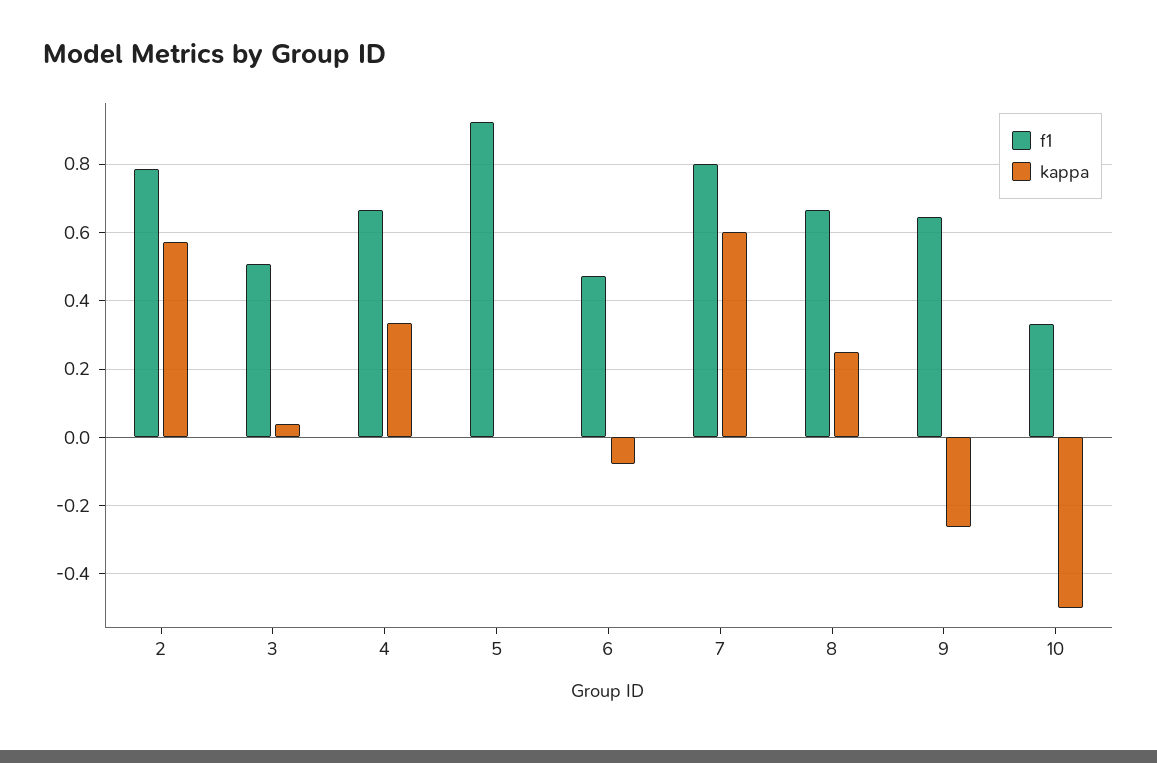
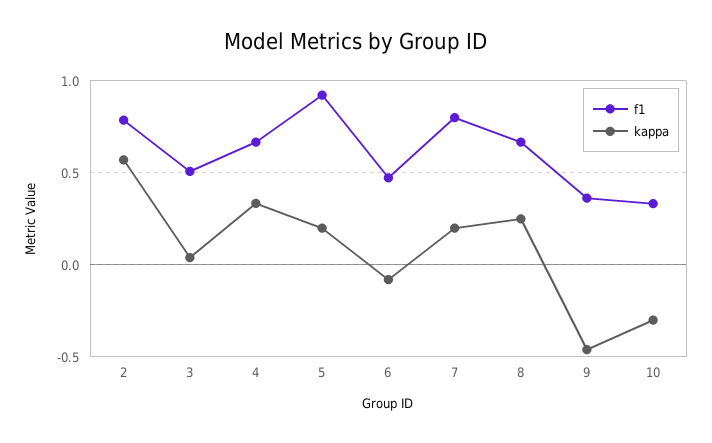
  {
    "f1": {
      "2": 0.78,
      "3": 0.5,
      "4": 0.66,
      "5": 0.92,
      "6": 0.48,
      "7": 0.8,
      "8": 0.66,
-     "9": 0.64,
+     "9": 0.35,
      "10": 0.34
    },
    "kappa": {
      "2": 0.58,
      "3": 0.04,
      "4": 0.34,
-     "5": 0,
+     "5": 0.2,
      "6": -0.08,
-     "7": 0.6,
+     "7": 0.2,
      "8": 0.26,
-     "9": -0.26,
+     "9": -0.45,
-     "10": -0.5
+     "10": -0.3
    }
  }

